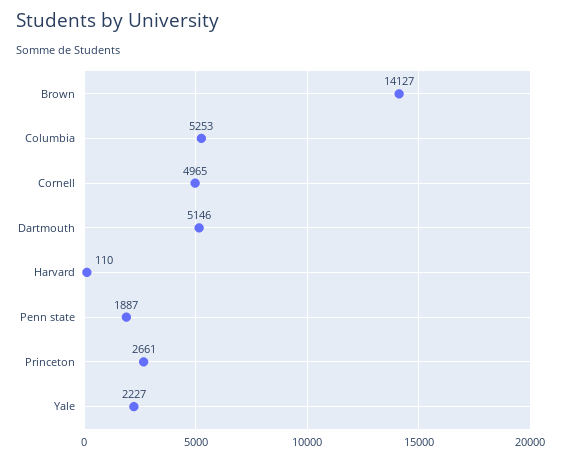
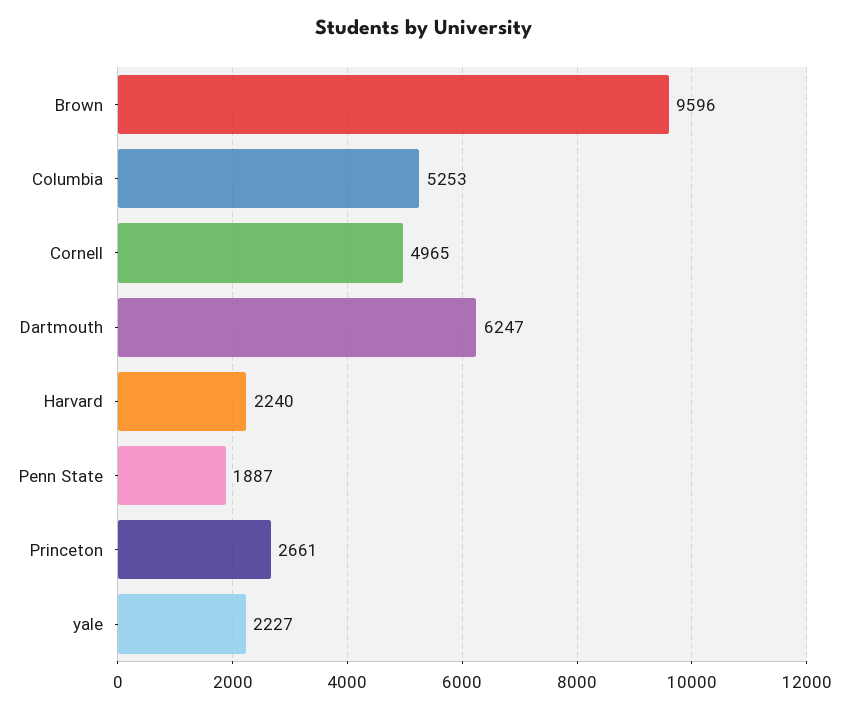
  {
-   "Brown": 14127,
+   "Brown": 9596,
    "Columbia": 5253,
    "Cornell": 4965,
-   "Dartmouth": 5146,
+   "Dartmouth": 6247,
-   "Harvard": 110,
+   "Harvard": 2240,
    "Penn state": 1887,
    "Princeton": 2661,
    "Yale": 2227
  }

